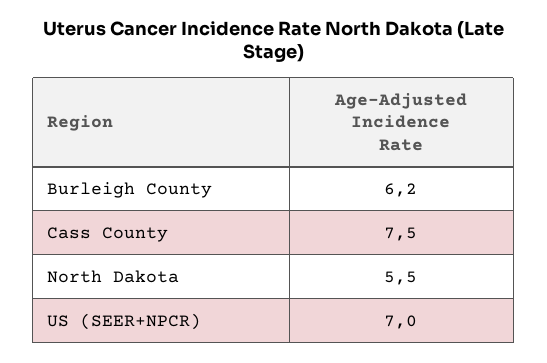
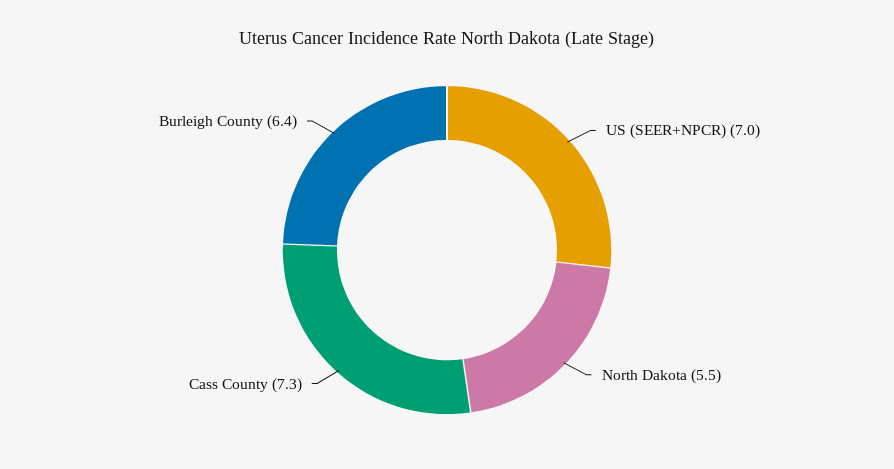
  {
-   "Burleigh County": 6.2,
+   "Burleigh County": 6.4,
-   "Cass County": 7.5,
+   "Cass County": 7.3,
    "North Dakota": 5.5,
    "US (SEER+NPCR)": 7
  }

